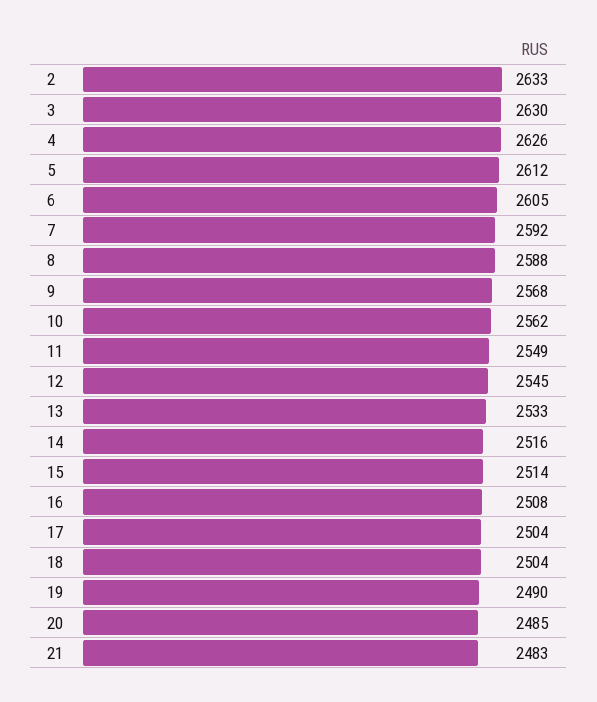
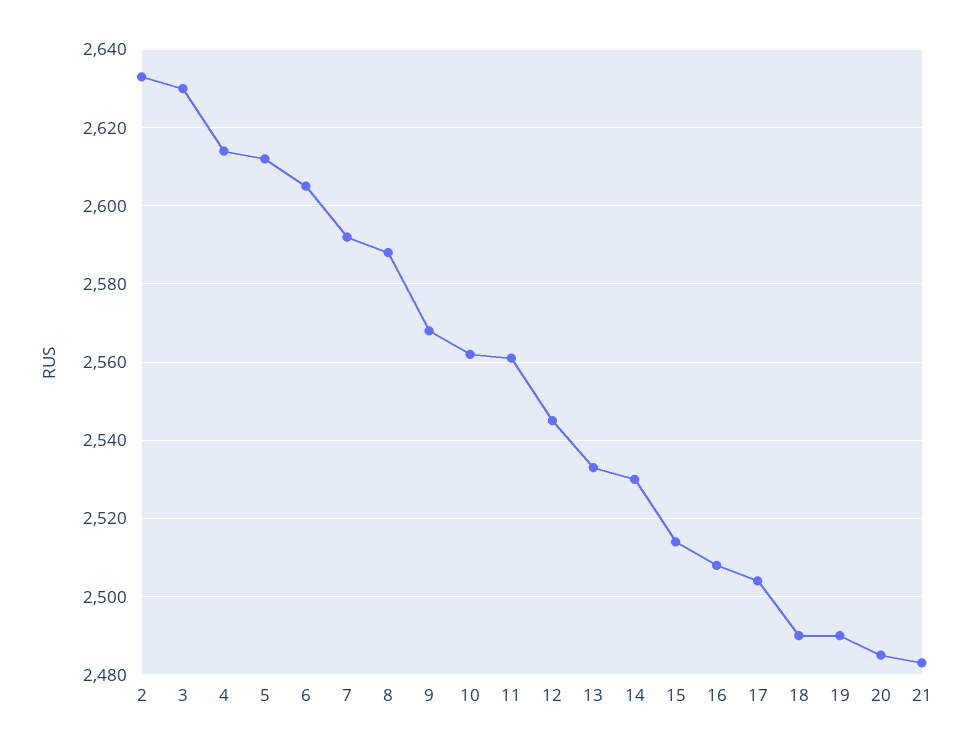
  {
    "2": 2633,
    "3": 2630,
-   "4": 2626,
+   "4": 2615,
    "5": 2612,
    "6": 2605,
    "7": 2592,
    "8": 2588,
    "9": 2568,
    "10": 2562,
-   "11": 2549,
+   "11": 2560,
    "12": 2545,
    "13": 2533,
-   "14": 2516,
+   "14": 2530,
    "15": 2514,
    "16": 2508,
    "17": 2504,
-   "18": 2504,
+   "18": 2490,
    "19": 2490,
    "20": 2485,
    "21": 2483
  }

